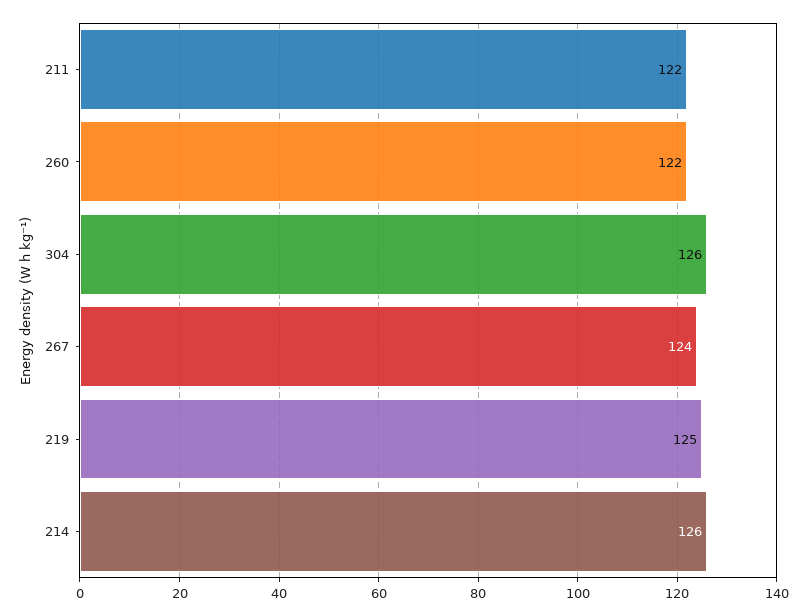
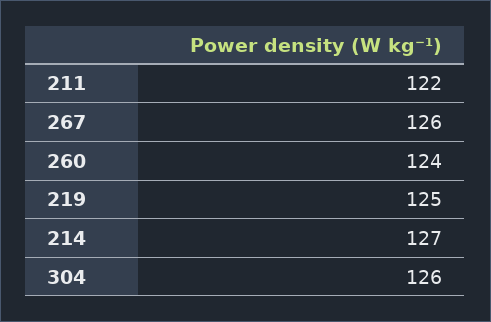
  {
    "211": 122,
-   "260": 122,
+   "260": 124,
    "304": 126,
-   "267": 124,
+   "267": 126,
    "219": 125,
-   "214": 126
+   "214": 127
  }

